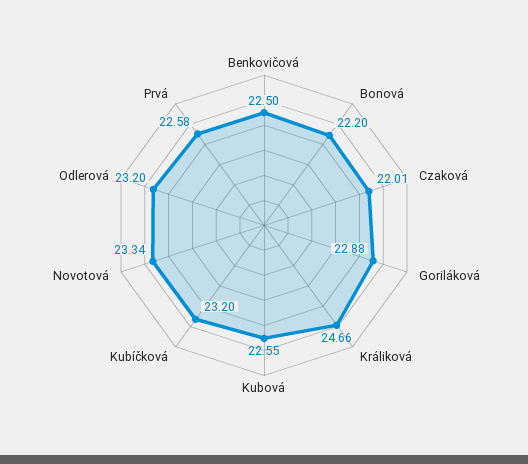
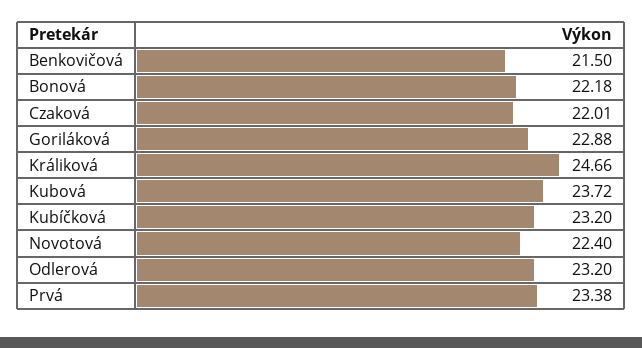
  {
-   "Benkovičová": 22.5,
+   "Benkovičová": 21.5,
-   "Bonová": 22.2,
+   "Bonová": 22.18,
    "Czaková": 22.01,
    "Goriláková": 22.88,
    "Králiková": 24.66,
-   "Kubová": 22.55,
+   "Kubová": 23.72,
    "Kubíčková": 23.2,
-   "Novotová": 23.34,
+   "Novotová": 22.4,
    "Odlerová": 23.2,
-   "Prvá": 22.58
+   "Prvá": 23.38
  }

